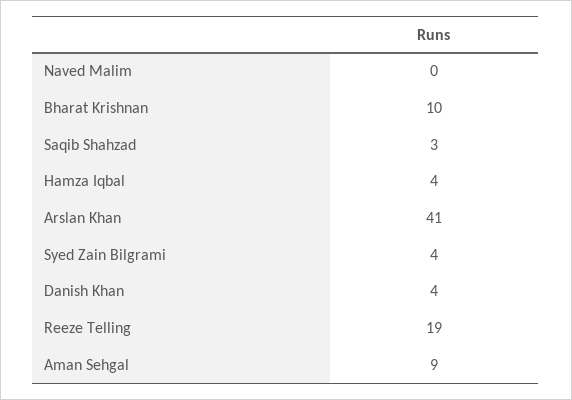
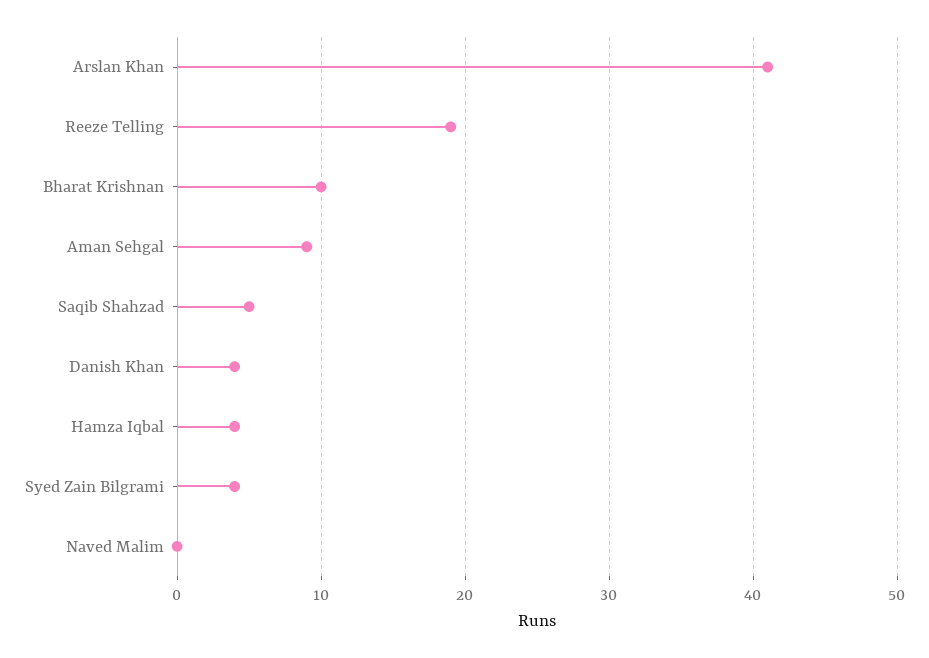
  {
    "Naved Malim": 0,
    "Bharat Krishnan": 10,
-   "Saqib Shahzad": 3,
+   "Saqib Shahzad": 5,
    "Hamza Iqbal": 4,
    "Arslan Khan": 41,
    "Syed Zain Bilgrami": 4,
    "Danish Khan": 4,
    "Reeze Telling": 19,
    "Aman Sehgal": 9
  }

